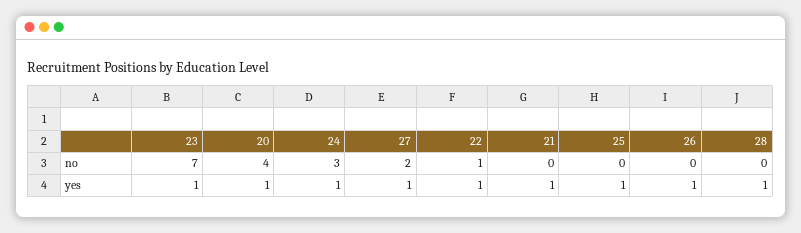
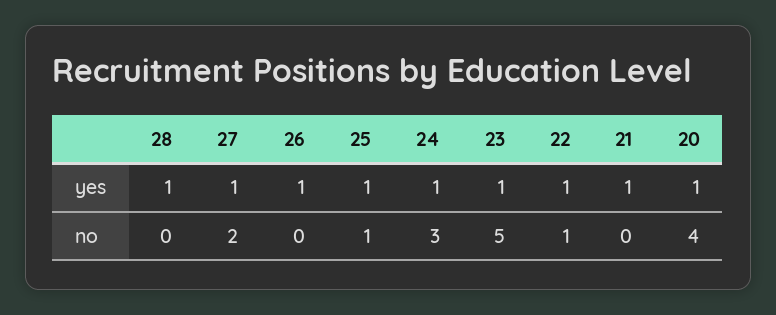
  {
    "23": {
-     "no": 7,
+     "no": 5,
      "yes": 1
    },
    "20": {
      "no": 4,
      "yes": 1
    },
    "24": {
      "no": 3,
      "yes": 1
    },
    "27": {
      "no": 2,
      "yes": 1
    },
    "22": {
      "no": 1,
      "yes": 1
    },
    "21": {
      "no": 0,
      "yes": 1
    },
    "25": {
-     "no": 0,
+     "no": 1,
      "yes": 1
    },
    "26": {
      "no": 0,
      "yes": 1
    },
    "28": {
      "no": 0,
      "yes": 1
    }
  }

